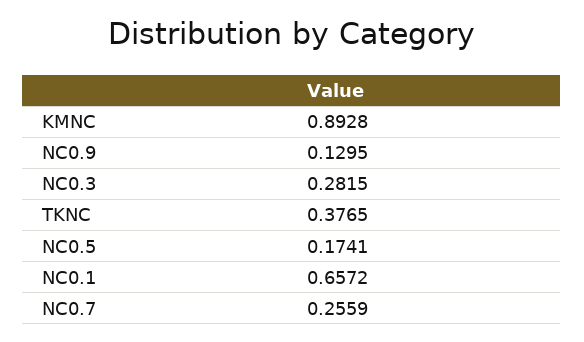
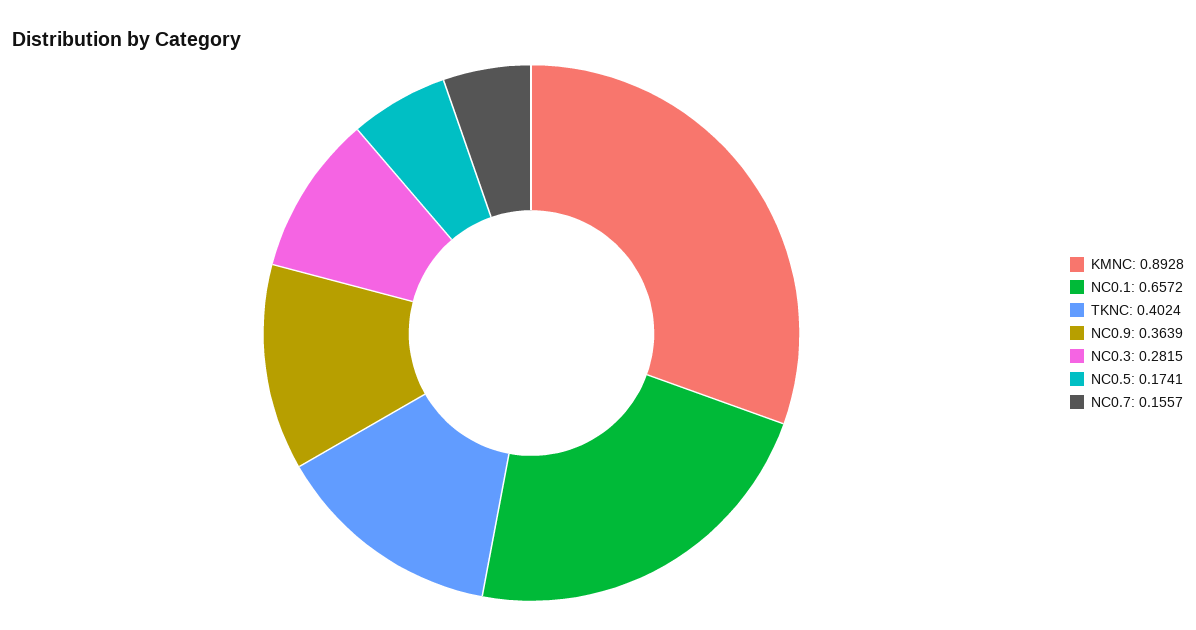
  {
    "KMNC": 0.8928,
-   "NC0.9": 0.1295,
+   "NC0.9": 0.3639,
    "NC0.3": 0.2815,
-   "TKNC": 0.3765,
+   "TKNC": 0.4024,
    "NC0.5": 0.1741,
    "NC0.1": 0.6572,
-   "NC0.7": 0.2559
+   "NC0.7": 0.1557
  }

